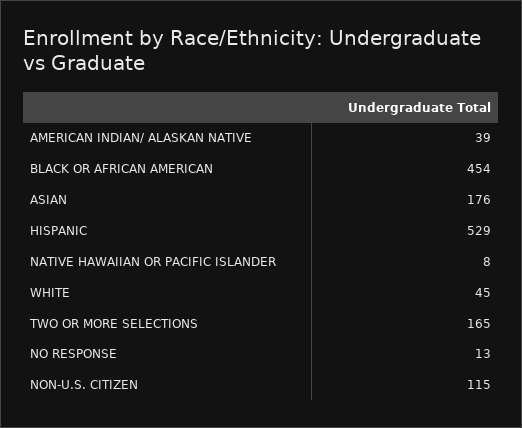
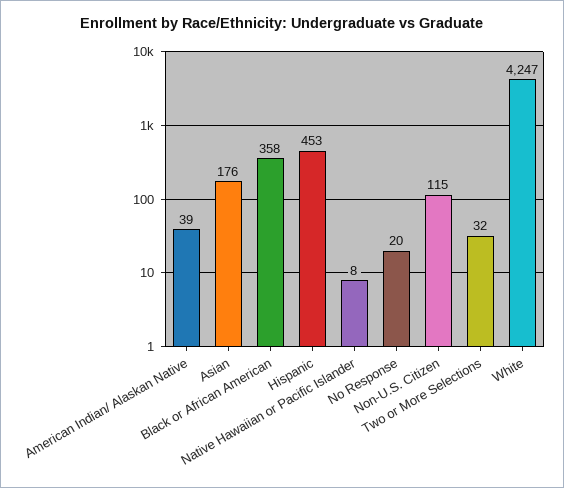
  {
    "AMERICAN INDIAN/ ALASKAN NATIVE": 39,
-   "BLACK OR AFRICAN AMERICAN": 454,
+   "BLACK OR AFRICAN AMERICAN": 358,
    "ASIAN": 176,
-   "HISPANIC": 529,
+   "HISPANIC": 453,
    "NATIVE HAWAIIAN OR PACIFIC ISLANDER": 8,
-   "WHITE": 45,
+   "WHITE": 4247,
-   "TWO OR MORE SELECTIONS": 165,
+   "TWO OR MORE SELECTIONS": 32,
-   "NO RESPONSE": 13,
+   "NO RESPONSE": 20,
    "NON-U.S. CITIZEN": 115
  }

